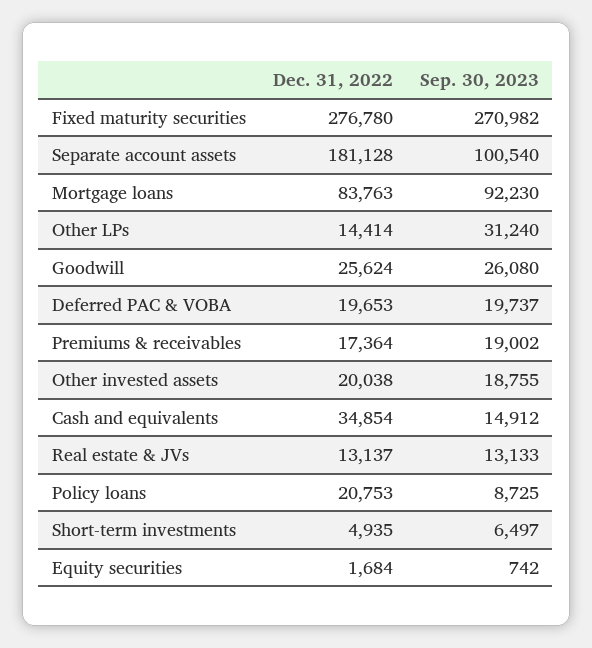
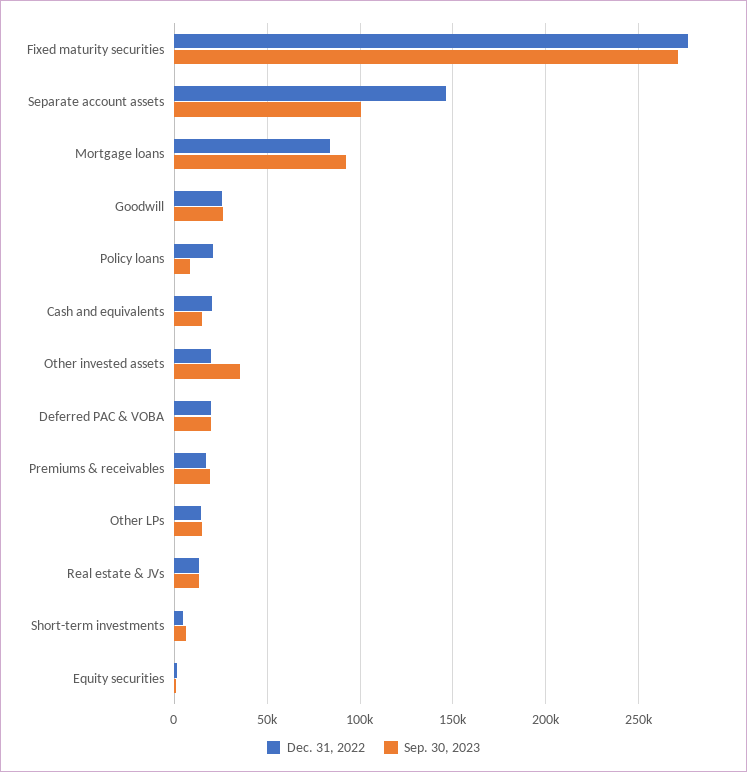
  {
    "Dec. 31, 2022": {
      "Fixed maturity securities": 276780,
-     "Separate account assets": 181128,
+     "Separate account assets": 145000,
      "Mortgage loans": 83763,
      "Other LPs": 14414,
      "Goodwill": 25624,
      "Deferred PAC & VOBA": 19653,
      "Premiums & receivables": 17364,
      "Other invested assets": 20038,
-     "Cash and equivalents": 34854,
+     "Cash and equivalents": 20000,
      "Real estate & JVs": 13137,
      "Policy loans": 20753,
      "Short-term investments": 4935,
      "Equity securities": 1684
    },
    "Sep. 30, 2023": {
      "Fixed maturity securities": 270982,
      "Separate account assets": 100540,
      "Mortgage loans": 92230,
-     "Other LPs": 31240,
+     "Other LPs": 15000,
      "Goodwill": 26080,
      "Deferred PAC & VOBA": 19737,
      "Premiums & receivables": 19002,
-     "Other invested assets": 18755,
+     "Other invested assets": 35000,
      "Cash and equivalents": 14912,
      "Real estate & JVs": 13133,
      "Policy loans": 8725,
      "Short-term investments": 6497,
      "Equity securities": 742
    }
  }

